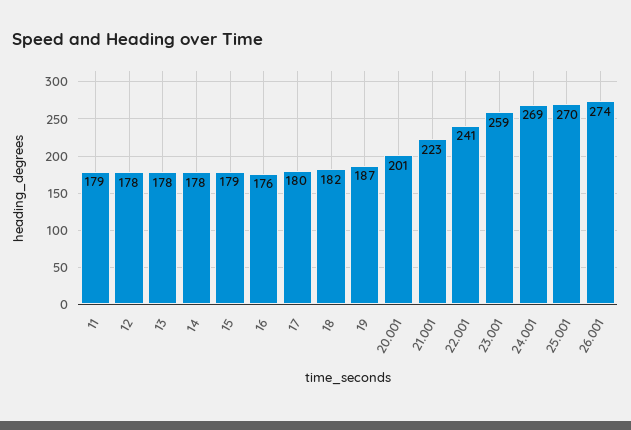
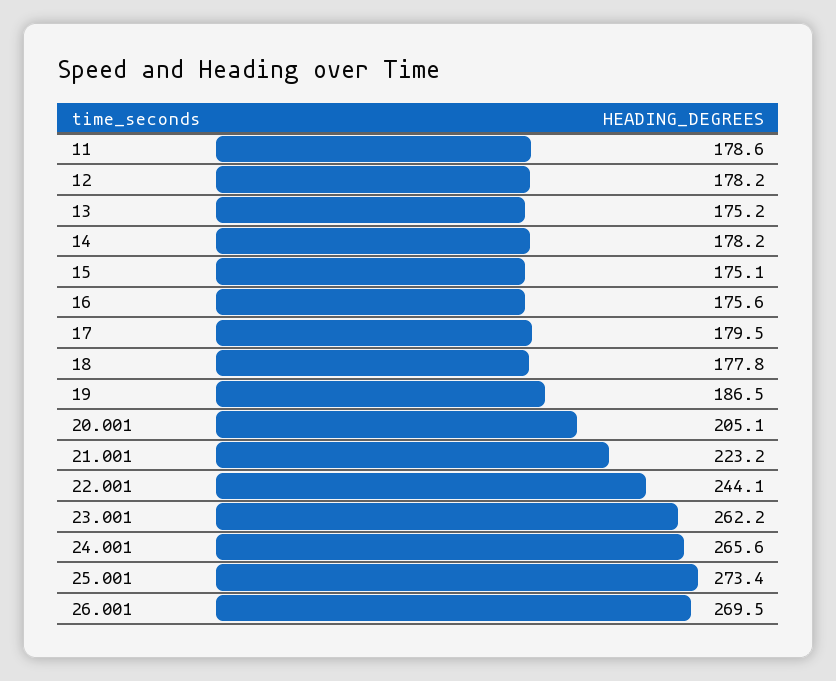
  {
    "11": 178.6,
    "12": 178.2,
-   "13": 178,
+   "13": 175.2,
    "14": 178.2,
-   "15": 179,
+   "15": 175.1,
    "16": 175.6,
    "17": 179.5,
-   "18": 182,
+   "18": 177.8,
    "19": 186.5,
-   "20.001": 201,
+   "20.001": 205.1,
    "21.001": 223.2,
-   "22.001": 241,
+   "22.001": 244.1,
-   "23.001": 259,
+   "23.001": 262.2,
-   "24.001": 269,
+   "24.001": 265.6,
-   "25.001": 270,
+   "25.001": 273.4,
-   "26.001": 274
+   "26.001": 269.5
  }

